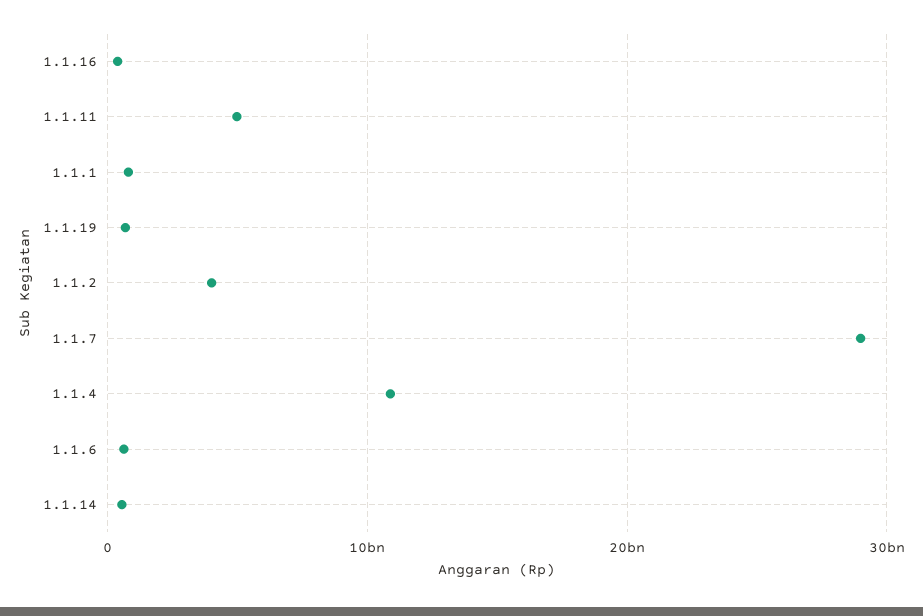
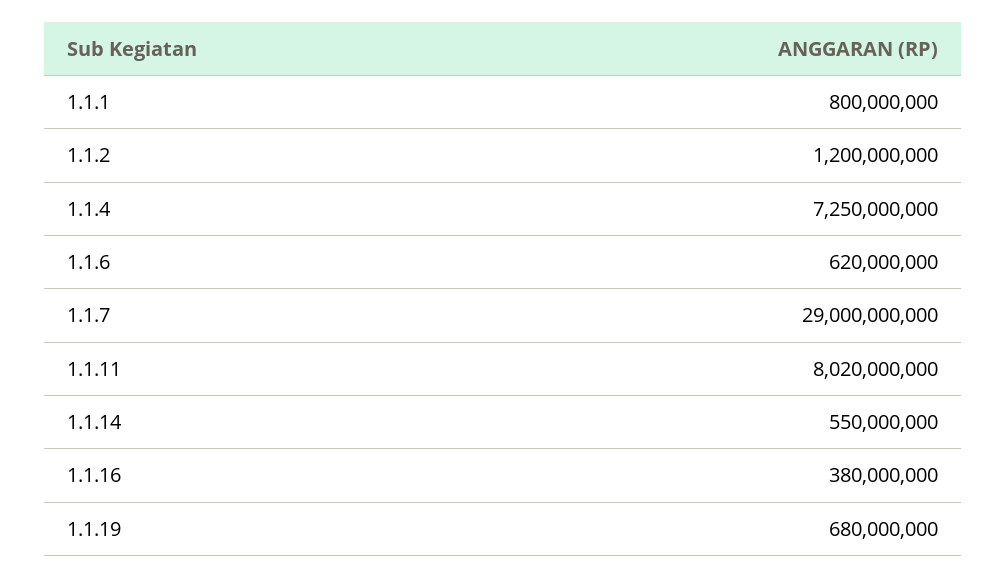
  {
    "1.1.16": 380000000,
-   "1.1.11": 5000000000,
+   "1.1.11": 8020000000,
    "1.1.1": 800000000,
    "1.1.19": 680000000,
-   "1.1.2": 4000000000,
+   "1.1.2": 1200000000,
    "1.1.7": 29000000000,
-   "1.1.4": 11000000000,
+   "1.1.4": 7250000000,
    "1.1.6": 620000000,
    "1.1.14": 550000000
  }

